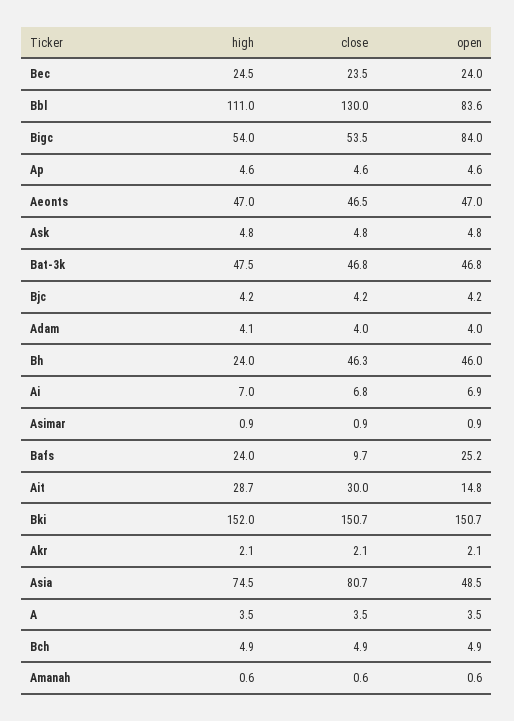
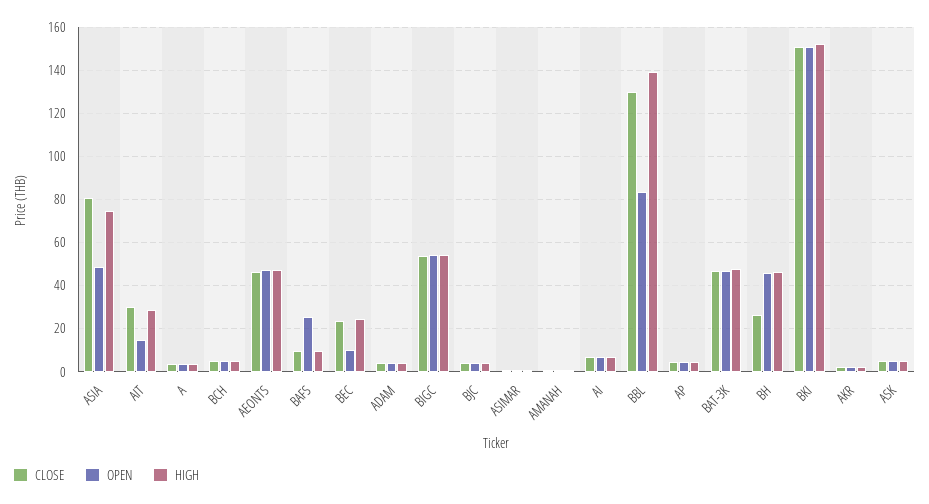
  {
    "high": {
      "Bec": 24.5,
-     "Bbl": 111,
+     "Bbl": 140,
      "Bigc": 54,
      "Ap": 4.6,
      "Aeonts": 47,
      "Ask": 4.8,
      "Bat-3k": 47.5,
      "Bjc": 4.2,
      "Adam": 4.1,
-     "Bh": 24,
+     "Bh": 45,
      "Ai": 7,
      "Asimar": 0.9,
-     "Bafs": 24,
+     "Bafs": 10,
      "Ait": 28.7,
      "Bki": 152,
      "Akr": 2.1,
      "Asia": 74.5,
      "A": 3.5,
      "Bch": 4.9,
      "Amanah": 0.6
    },
    "close": {
      "Bec": 23.5,
      "Bbl": 130,
      "Bigc": 53.5,
      "Ap": 4.6,
      "Aeonts": 46.5,
      "Ask": 4.8,
      "Bat-3k": 46.8,
      "Bjc": 4.2,
      "Adam": 4,
-     "Bh": 46.3,
+     "Bh": 25,
      "Ai": 6.8,
      "Asimar": 0.9,
      "Bafs": 9.7,
      "Ait": 30,
      "Bki": 150.7,
      "Akr": 2.1,
      "Asia": 80.7,
      "A": 3.5,
      "Bch": 4.9,
      "Amanah": 0.6
    },
    "open": {
-     "Bec": 24,
+     "Bec": 10,
      "Bbl": 83.6,
-     "Bigc": 84,
+     "Bigc": 55,
      "Ap": 4.6,
      "Aeonts": 47,
      "Ask": 4.8,
      "Bat-3k": 46.8,
      "Bjc": 4.2,
      "Adam": 4,
      "Bh": 46,
      "Ai": 6.9,
      "Asimar": 0.9,
      "Bafs": 25.2,
      "Ait": 14.8,
      "Bki": 150.7,
      "Akr": 2.1,
      "Asia": 48.5,
      "A": 3.5,
      "Bch": 4.9,
      "Amanah": 0.6
    }
  }

